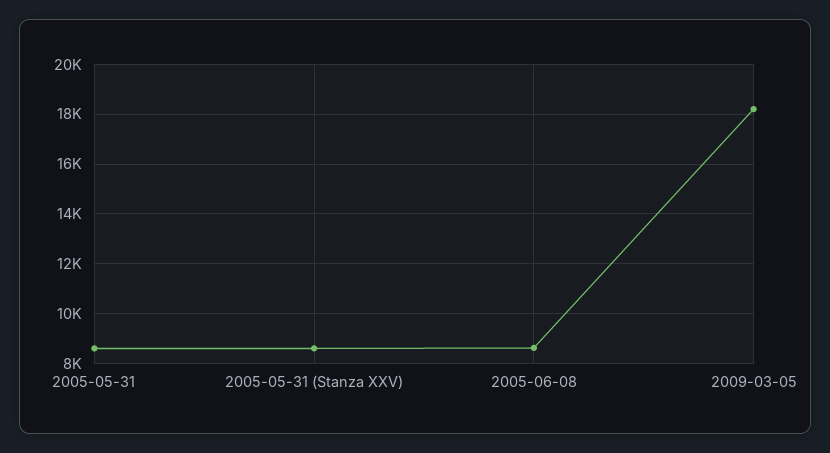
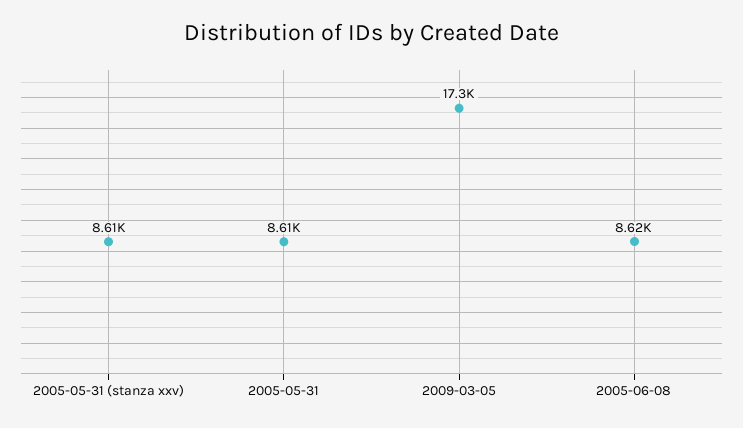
  {
    "2005-05-31": 8610,
    "2005-05-31 (Stanza XXV)": 8610,
    "2005-06-08": 8620,
-   "2009-03-05": 18250
+   "2009-03-05": 17300
  }

